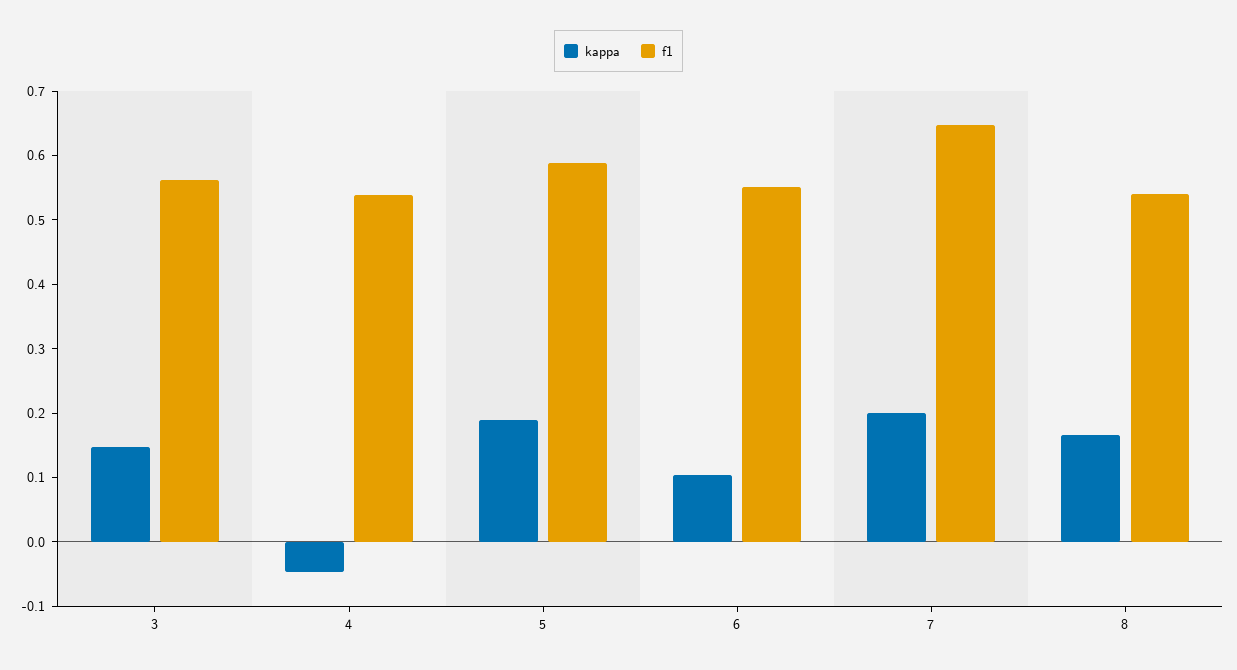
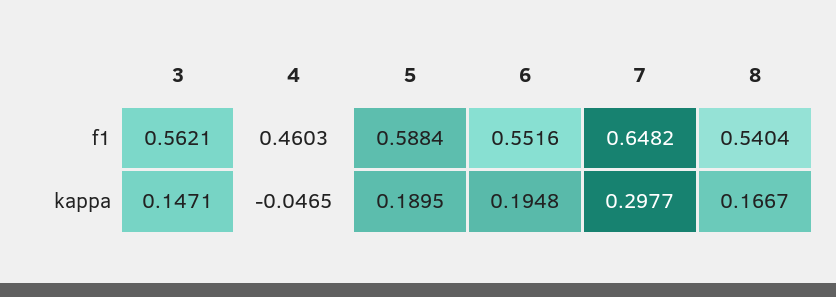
  {
    "kappa": {
      "3": 0.1471,
      "4": -0.0465,
      "5": 0.1895,
-     "6": 0.1,
+     "6": 0.1948,
-     "7": 0.2,
+     "7": 0.2977,
      "8": 0.1667
    },
    "f1": {
      "3": 0.5621,
-     "4": 0.54,
+     "4": 0.4603,
      "5": 0.5884,
      "6": 0.5516,
      "7": 0.6482,
      "8": 0.5404
    }
  }

